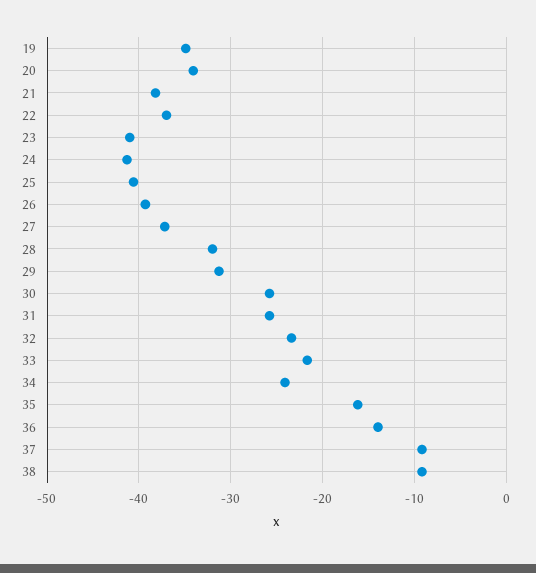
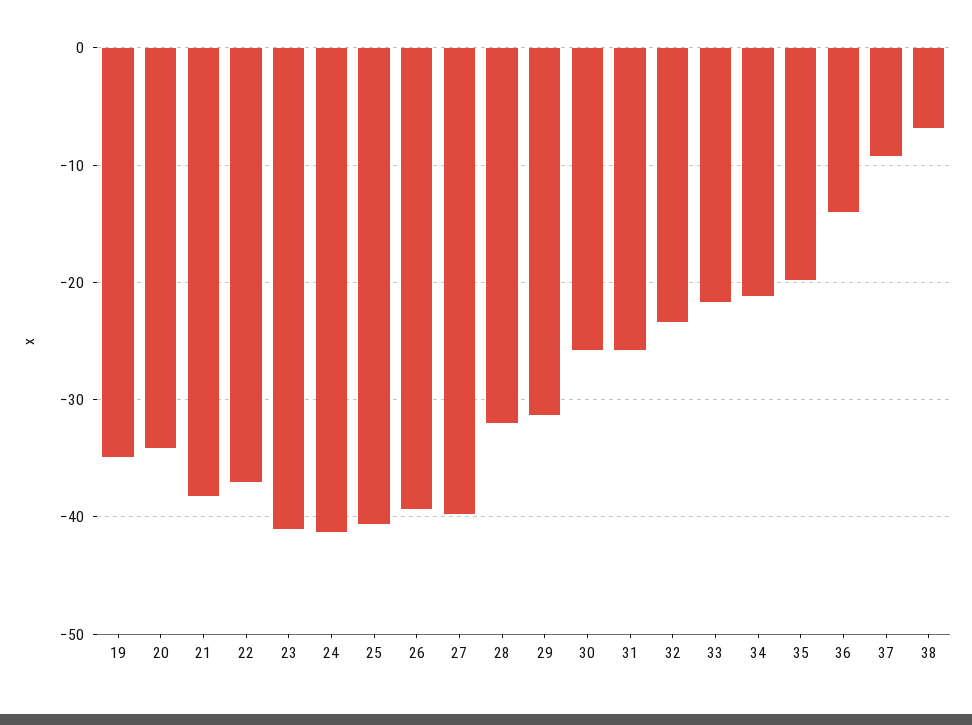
  {
    "19": -35,
    "20": -34,
    "21": -38,
    "22": -37,
    "23": -41,
    "24": -41,
    "25": -41,
    "26": -39,
-   "27": -37,
+   "27": -40,
    "28": -32,
    "29": -31,
    "30": -26,
    "31": -26,
    "32": -23,
    "33": -22,
-   "34": -24,
+   "34": -21,
-   "35": -16,
+   "35": -20,
    "36": -14,
    "37": -9,
-   "38": -9
+   "38": -7
  }

